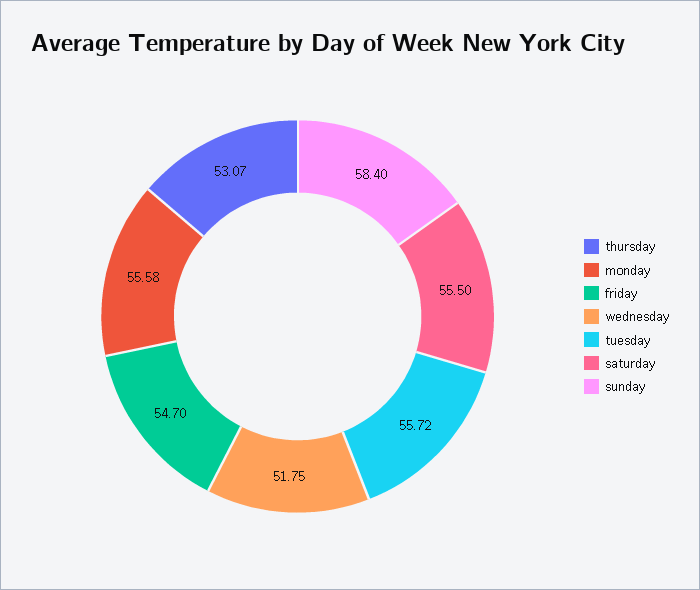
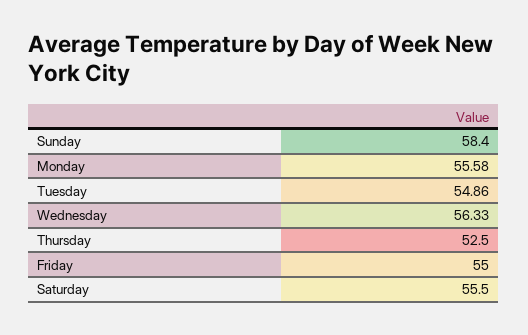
  {
-   "thursday": 53.07,
+   "thursday": 52.5,
    "monday": 55.58,
-   "friday": 54.7,
+   "friday": 55,
-   "wednesday": 51.75,
+   "wednesday": 56.33,
-   "tuesday": 55.72,
+   "tuesday": 54.86,
    "saturday": 55.5,
    "sunday": 58.4
  }

